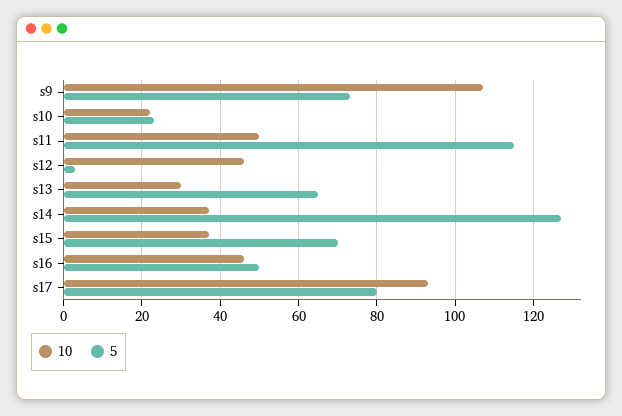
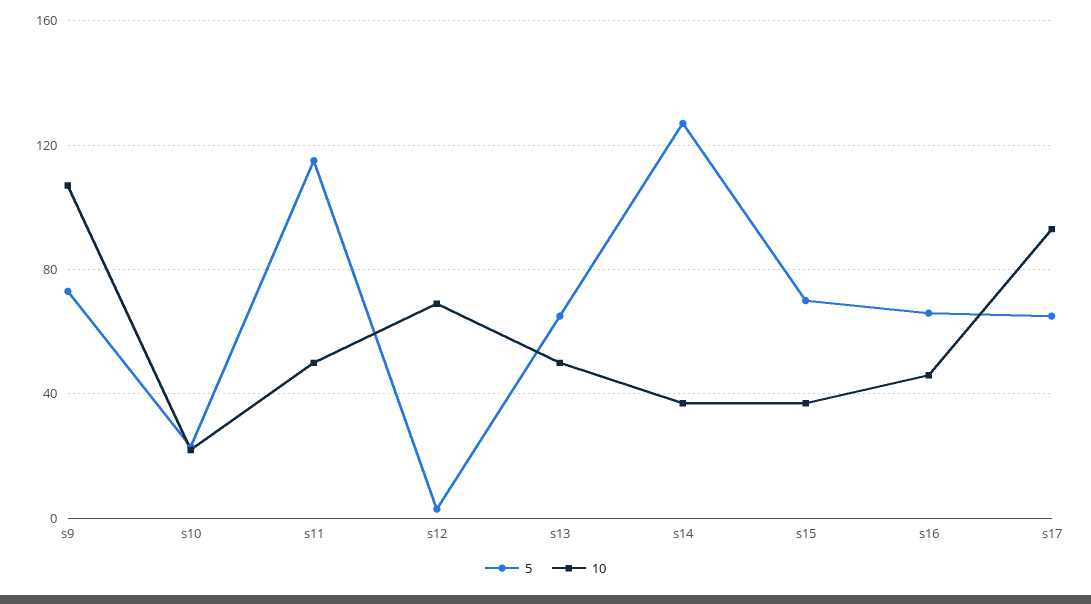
  {
    "10": {
      "s9": 105,
      "s10": 20,
      "s11": 50,
-     "s12": 45,
+     "s12": 70,
-     "s13": 30,
+     "s13": 50,
      "s14": 35,
      "s15": 35,
      "s16": 45,
      "s17": 95
    },
    "5": {
      "s9": 75,
      "s10": 25,
      "s11": 115,
      "s12": 5,
      "s13": 65,
      "s14": 125,
      "s15": 70,
-     "s16": 50,
+     "s16": 65,
-     "s17": 80
+     "s17": 65
    }
  }

